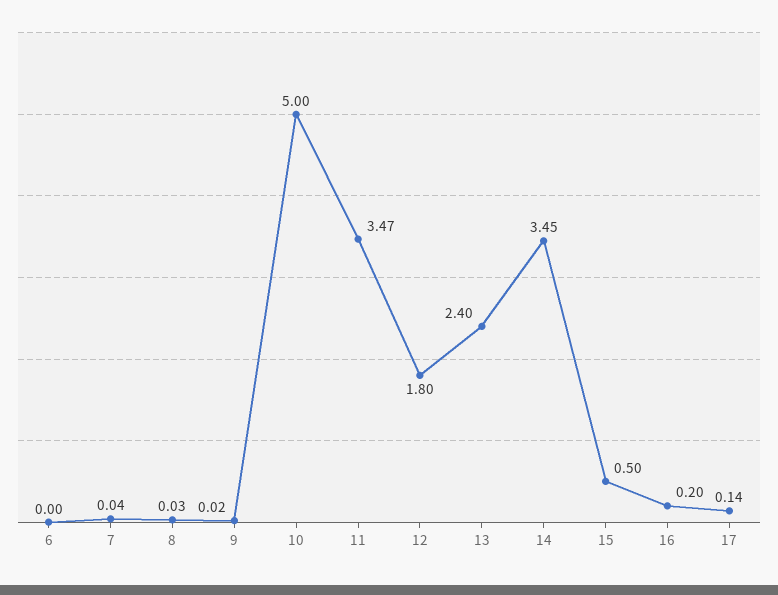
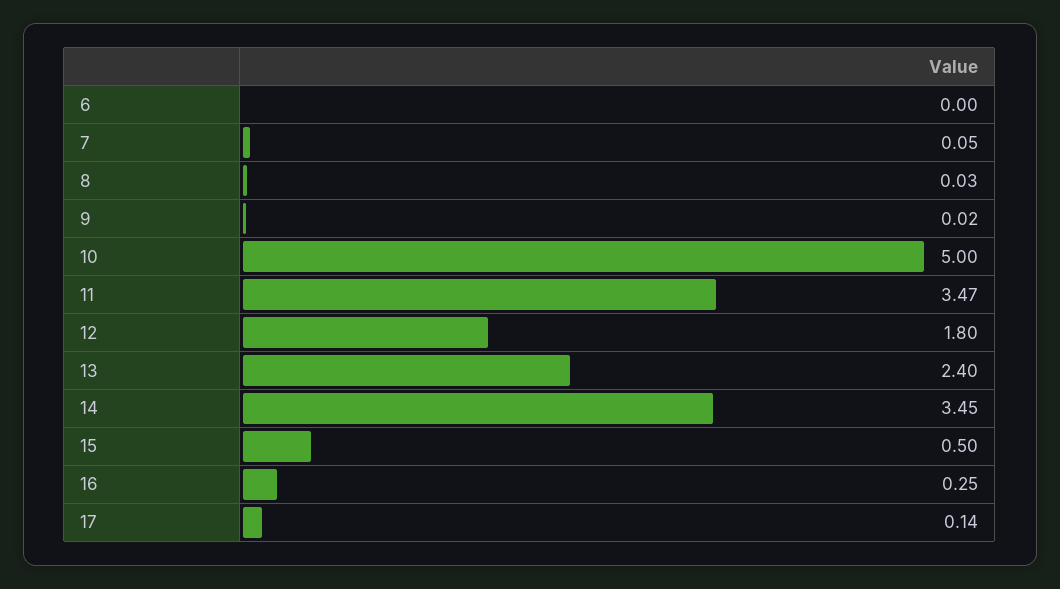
  {
    "6": 0,
-   "7": 0.04,
+   "7": 0.05,
    "8": 0.03,
    "9": 0.02,
    "10": 5,
    "11": 3.47,
    "12": 1.8,
    "13": 2.4,
    "14": 3.45,
    "15": 0.5,
-   "16": 0.2,
+   "16": 0.25,
    "17": 0.14
  }

